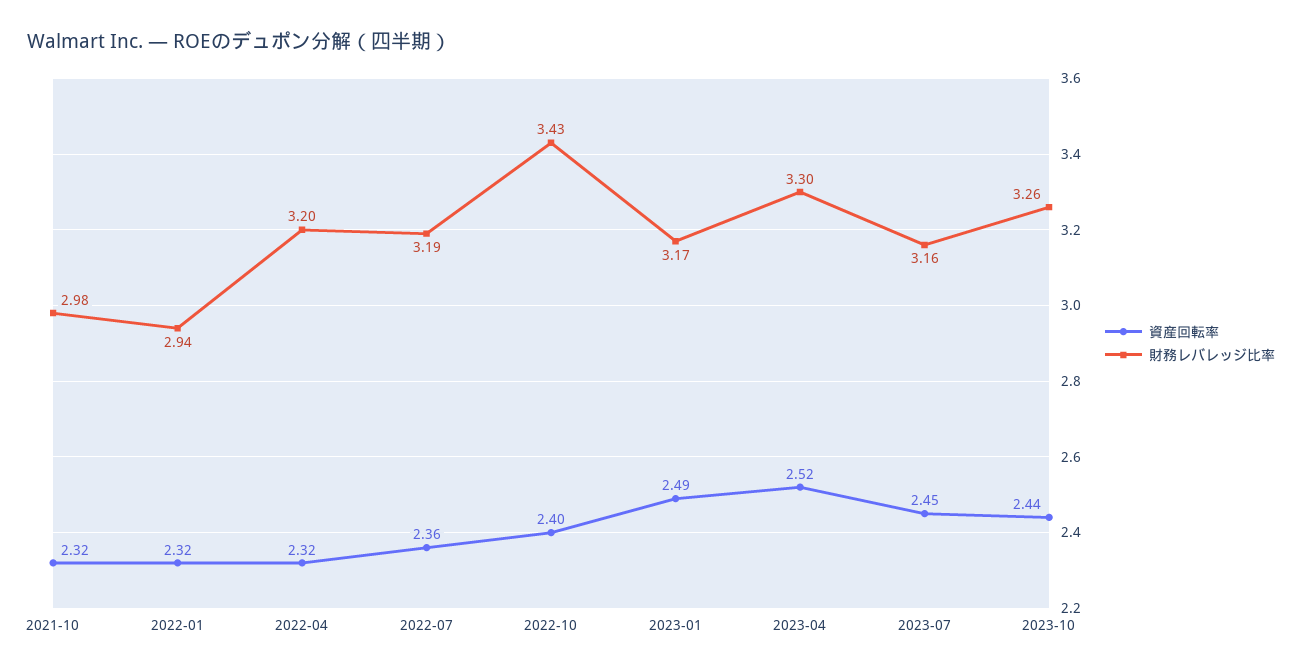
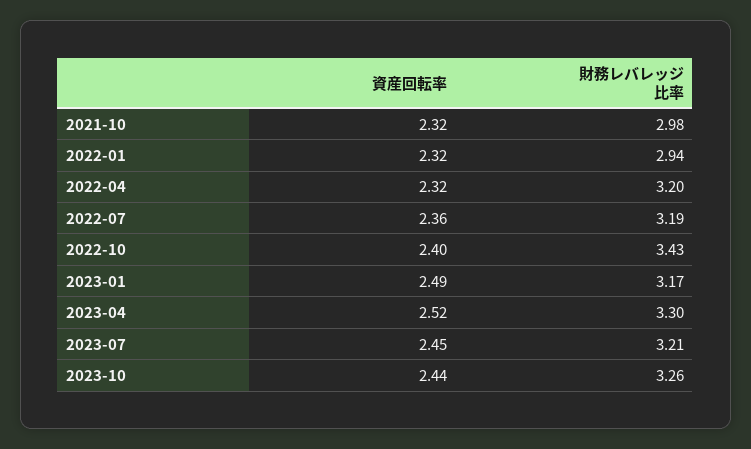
  {
    "資産回転率": {
      "2021-10": 2.32,
      "2022-01": 2.32,
      "2022-04": 2.32,
      "2022-07": 2.36,
      "2022-10": 2.4,
      "2023-01": 2.49,
      "2023-04": 2.52,
      "2023-07": 2.45,
      "2023-10": 2.44
    },
    "財務レバレッジ比率": {
      "2021-10": 2.98,
      "2022-01": 2.94,
      "2022-04": 3.2,
      "2022-07": 3.19,
      "2022-10": 3.43,
      "2023-01": 3.17,
      "2023-04": 3.3,
-     "2023-07": 3.16,
+     "2023-07": 3.21,
      "2023-10": 3.26
    }
  }

